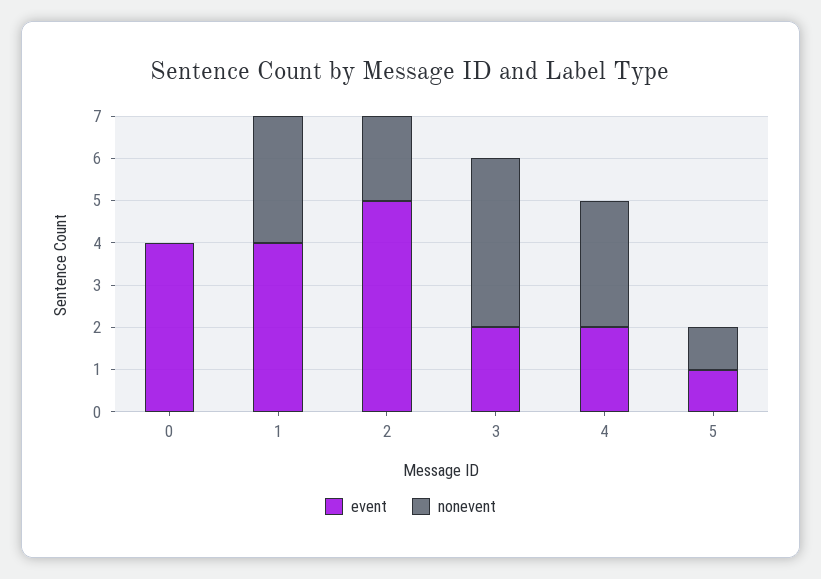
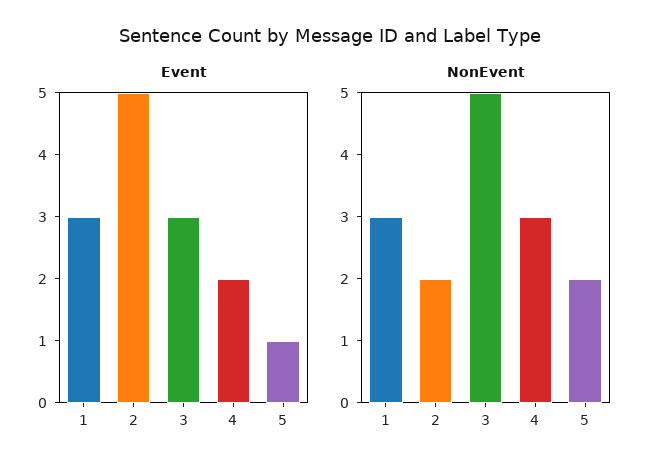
  {
    "event": {
-     "0": 4,
-     "1": 4,
+     "1": 3,
      "2": 5,
-     "3": 2,
+     "3": 3,
      "4": 2,
      "5": 1
    },
    "nonevent": {
-     "0": 0,
      "1": 3,
      "2": 2,
-     "3": 4,
+     "3": 5,
      "4": 3,
-     "5": 1
+     "5": 2
    }
  }

